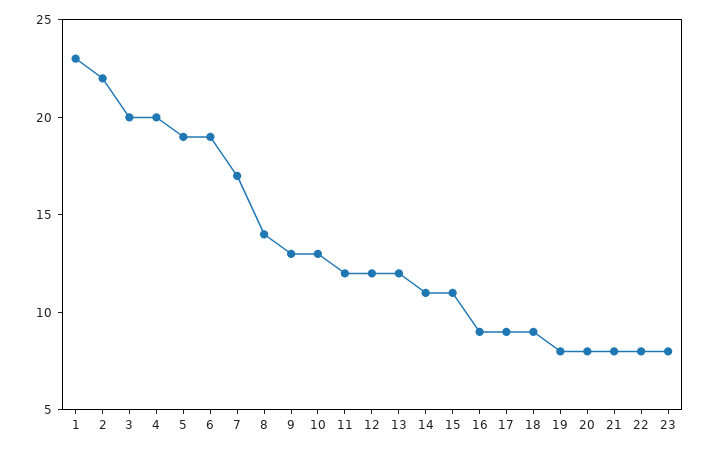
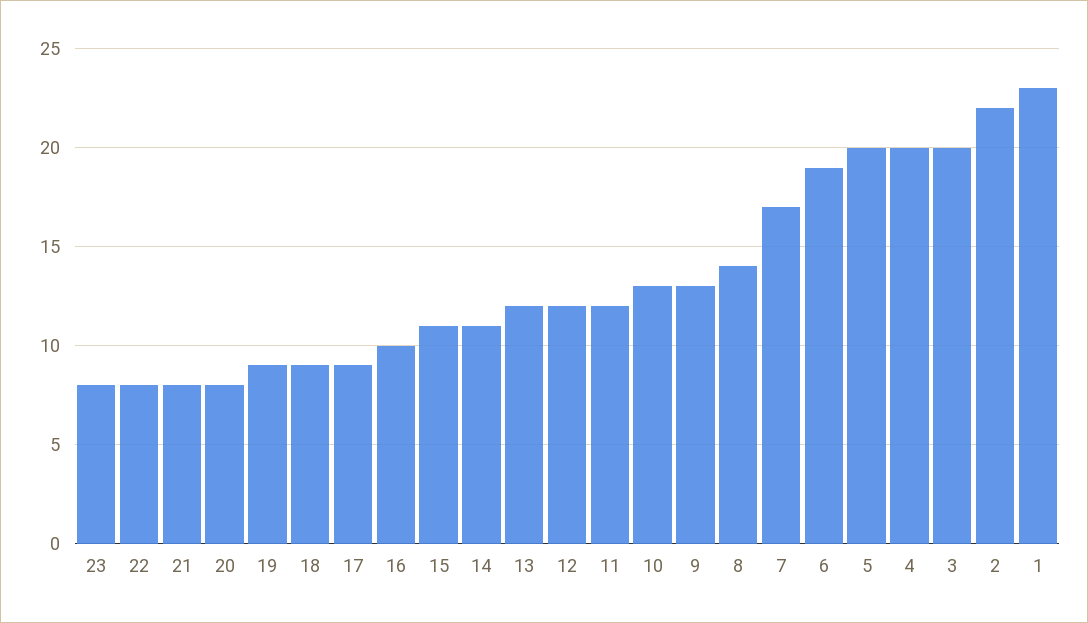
  {
    "1": 23,
    "2": 22,
    "3": 20,
    "4": 20,
-   "5": 19,
+   "5": 20,
    "6": 19,
    "7": 17,
    "8": 14,
    "9": 13,
    "10": 13,
    "11": 12,
    "12": 12,
    "13": 12,
    "14": 11,
    "15": 11,
-   "16": 9,
+   "16": 10,
    "17": 9,
    "18": 9,
-   "19": 8,
+   "19": 9,
    "20": 8,
    "21": 8,
    "22": 8,
    "23": 8
  }

